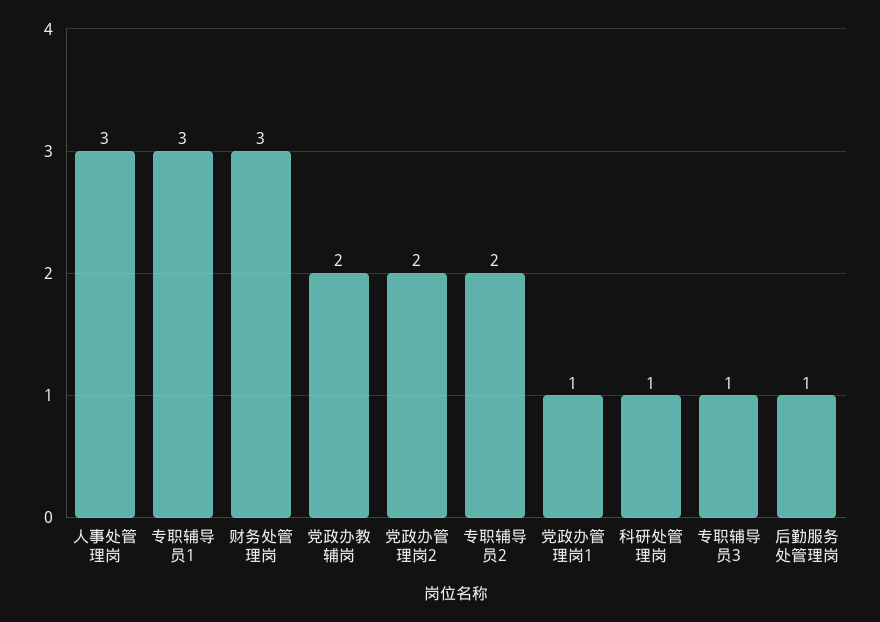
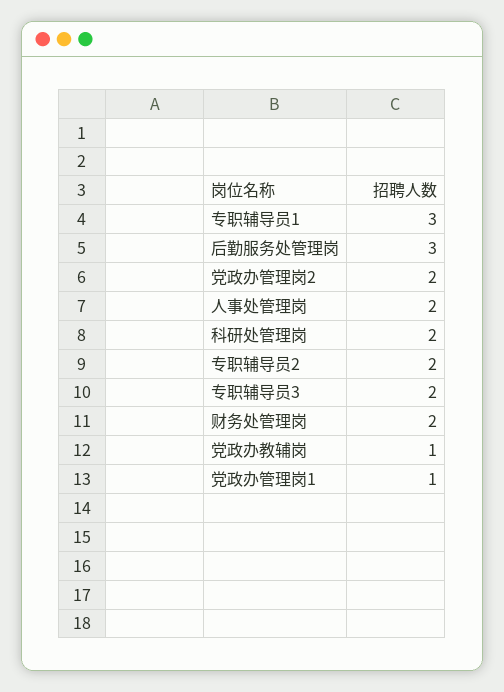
  {
-   "人事处管理岗": 3,
+   "人事处管理岗": 2,
    "专职辅导员1": 3,
-   "财务处管理岗": 3,
+   "财务处管理岗": 2,
-   "党政办教辅岗": 2,
+   "党政办教辅岗": 1,
    "党政办管理岗2": 2,
    "专职辅导员2": 2,
    "党政办管理岗1": 1,
-   "科研处管理岗": 1,
+   "科研处管理岗": 2,
-   "专职辅导员3": 1,
+   "专职辅导员3": 2,
-   "后勤服务处管理岗": 1
+   "后勤服务处管理岗": 3
  }

